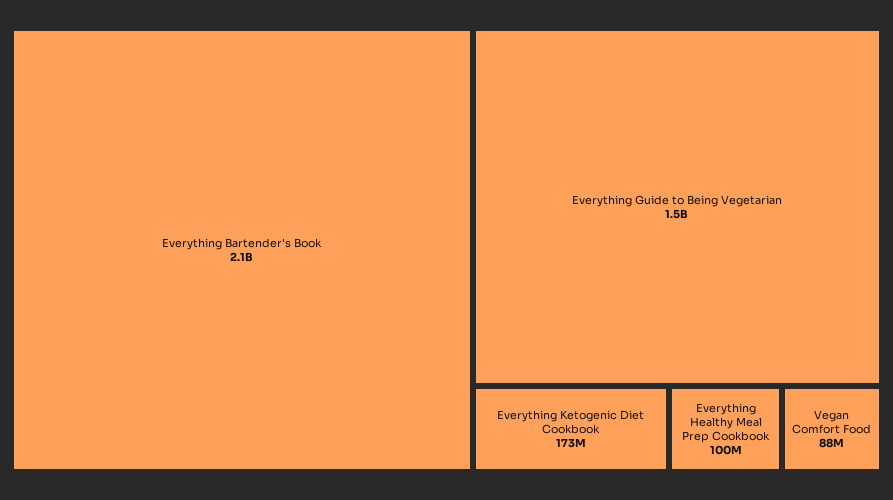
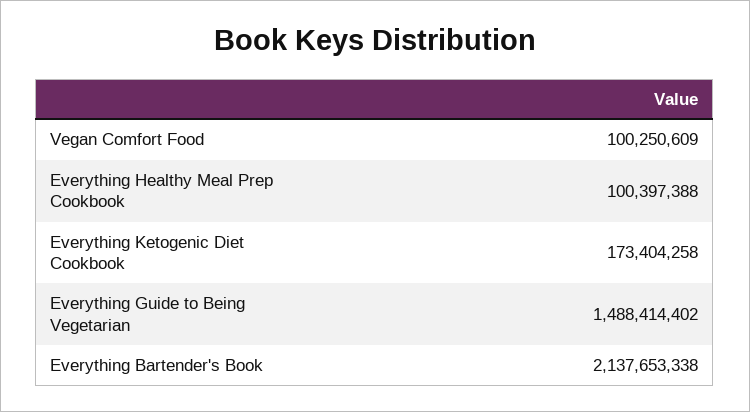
  {
    "Everything Bartender's Book": 2137653338,
    "Everything Guide to Being Vegetarian": 1488414402,
    "Everything Ketogenic Diet Cookbook": 173404258,
    "Everything Healthy Meal Prep Cookbook": 100397388,
-   "Vegan Comfort Food": 88000000
+   "Vegan Comfort Food": 100250609
  }

